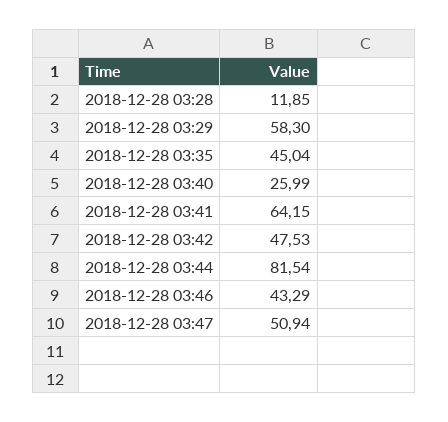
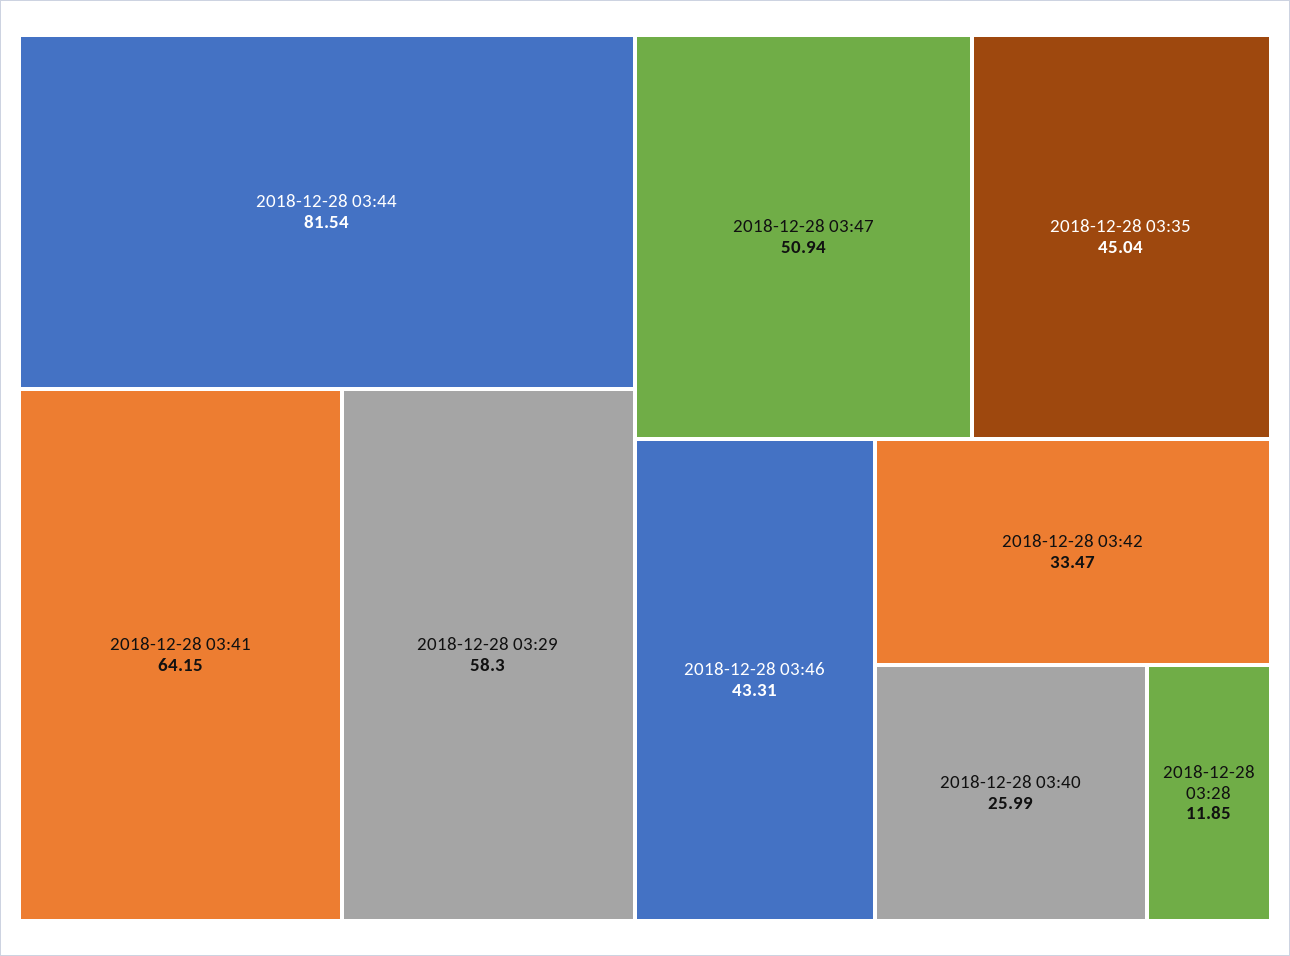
  {
    "2018-12-28 03:28": 11.85,
    "2018-12-28 03:29": 58.3,
    "2018-12-28 03:35": 45.04,
    "2018-12-28 03:40": 25.99,
    "2018-12-28 03:41": 64.15,
-   "2018-12-28 03:42": 47.53,
+   "2018-12-28 03:42": 33.47,
    "2018-12-28 03:44": 81.54,
-   "2018-12-28 03:46": 43.29,
+   "2018-12-28 03:46": 43.31,
    "2018-12-28 03:47": 50.94
  }

